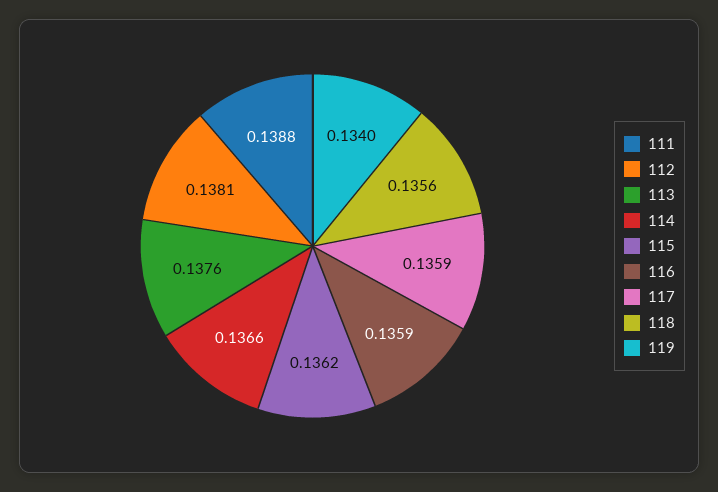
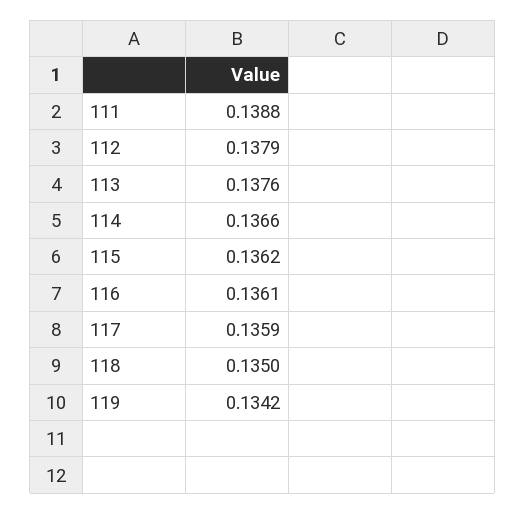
  {
    "111": 0.1388,
-   "112": 0.1381,
+   "112": 0.1379,
    "113": 0.1376,
    "114": 0.1366,
    "115": 0.1362,
-   "116": 0.1359,
+   "116": 0.1361,
    "117": 0.1359,
-   "118": 0.1356,
+   "118": 0.135,
-   "119": 0.134
+   "119": 0.1342
  }

